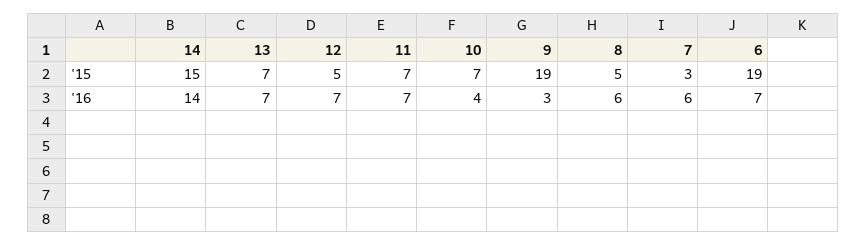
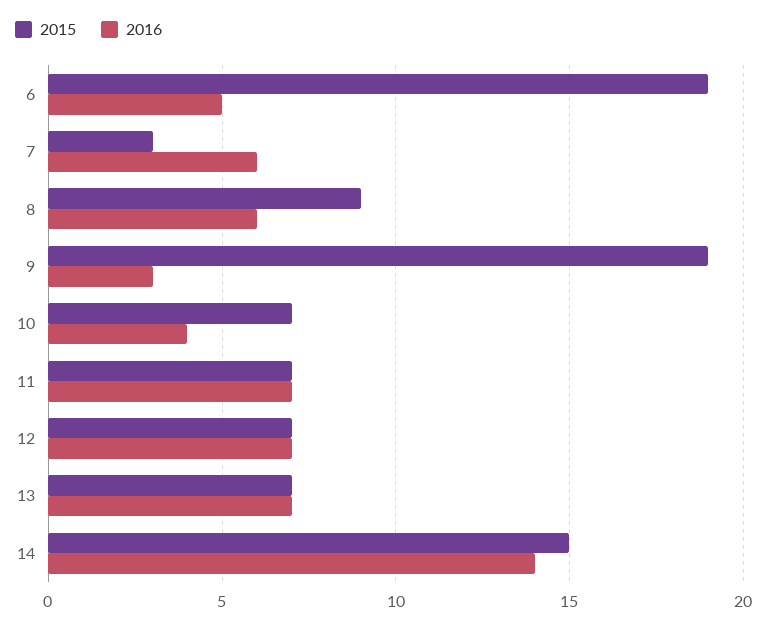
  {
    "'15": {
      "14": 15,
      "13": 7,
-     "12": 5,
+     "12": 7,
      "11": 7,
      "10": 7,
      "9": 19,
-     "8": 5,
+     "8": 9,
      "7": 3,
      "6": 19
    },
    "'16": {
      "14": 14,
      "13": 7,
      "12": 7,
      "11": 7,
      "10": 4,
      "9": 3,
      "8": 6,
      "7": 6,
-     "6": 7
+     "6": 5
    }
  }

